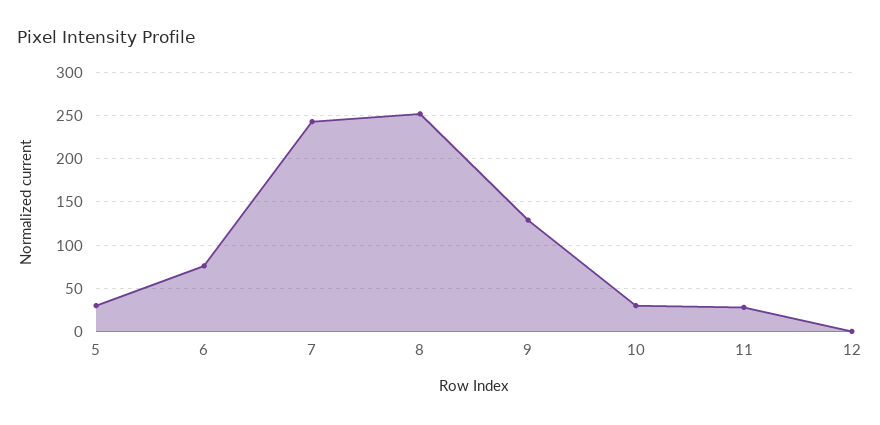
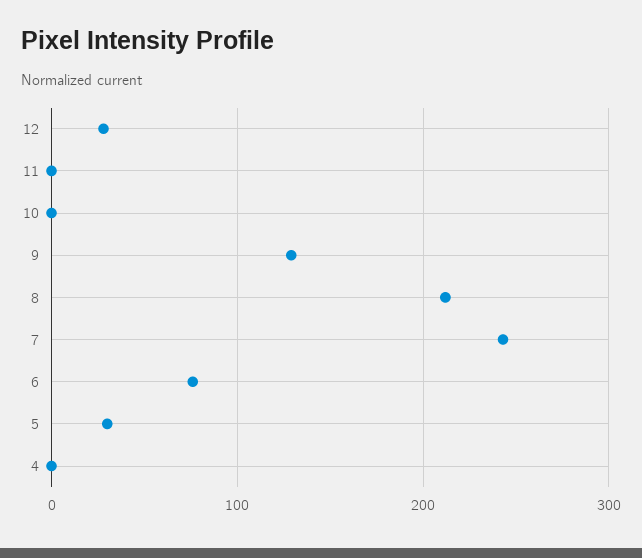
  {
    "5": 30,
    "6": 80,
    "7": 240,
-   "8": 250,
+   "8": 210,
    "9": 130,
-   "10": 30,
+   "10": 0,
-   "11": 30,
+   "11": 0,
-   "12": 0
+   "12": 30,
+   "4": 0
  }

